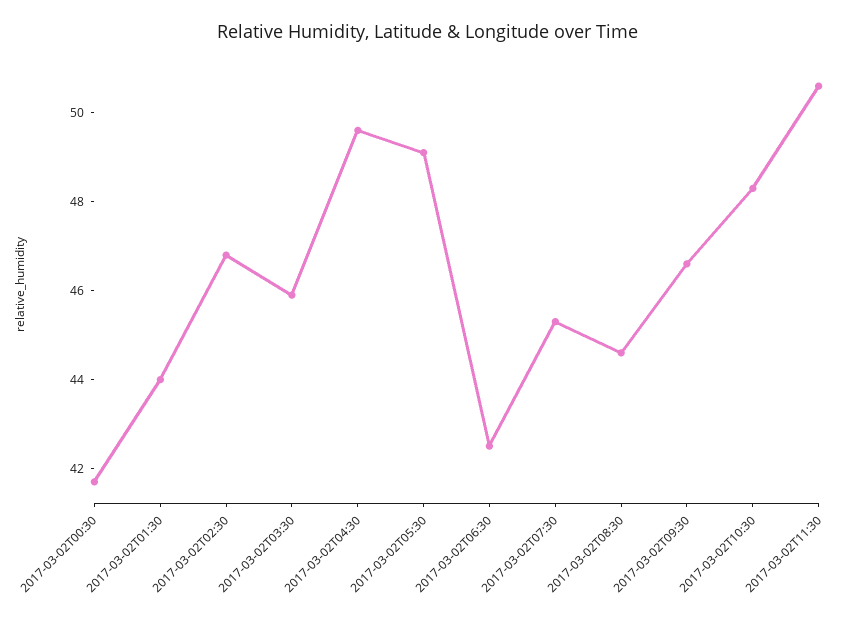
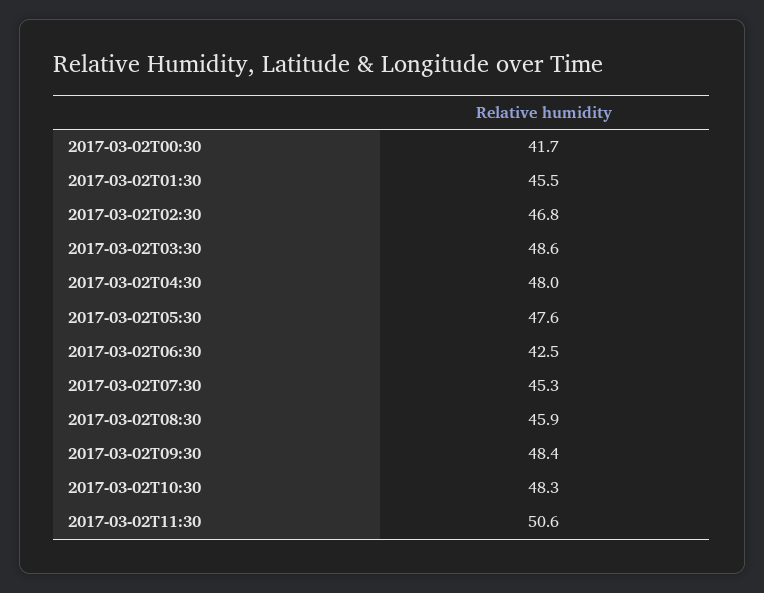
  {
    "2017-03-02T00:30": 41.7,
-   "2017-03-02T01:30": 44,
+   "2017-03-02T01:30": 45.5,
    "2017-03-02T02:30": 46.8,
-   "2017-03-02T03:30": 46,
+   "2017-03-02T03:30": 48.6,
-   "2017-03-02T04:30": 49.5,
+   "2017-03-02T04:30": 48,
-   "2017-03-02T05:30": 49,
+   "2017-03-02T05:30": 47.6,
    "2017-03-02T06:30": 42.5,
    "2017-03-02T07:30": 45.3,
-   "2017-03-02T08:30": 44.5,
+   "2017-03-02T08:30": 45.9,
-   "2017-03-02T09:30": 46.5,
+   "2017-03-02T09:30": 48.4,
    "2017-03-02T10:30": 48.3,
    "2017-03-02T11:30": 50.6
  }

